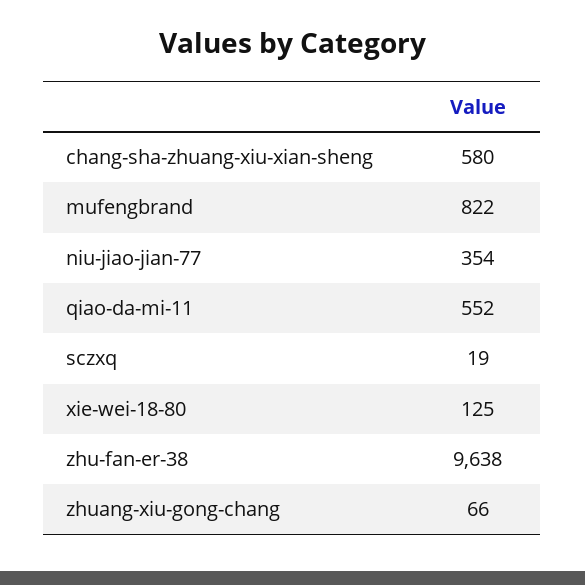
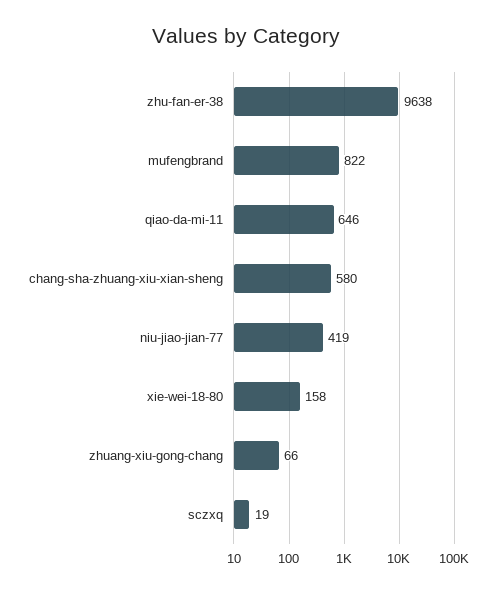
  {
    "chang-sha-zhuang-xiu-xian-sheng": 580,
    "mufengbrand": 822,
-   "niu-jiao-jian-77": 354,
+   "niu-jiao-jian-77": 419,
-   "qiao-da-mi-11": 552,
+   "qiao-da-mi-11": 646,
    "sczxq": 19,
-   "xie-wei-18-80": 125,
+   "xie-wei-18-80": 158,
    "zhu-fan-er-38": 9638,
    "zhuang-xiu-gong-chang": 66
  }

